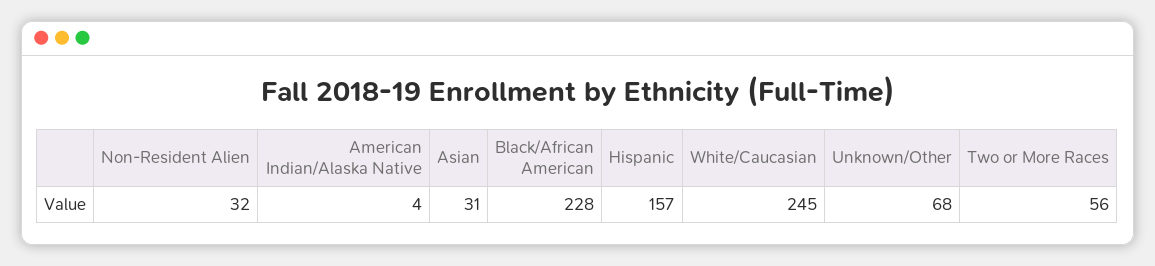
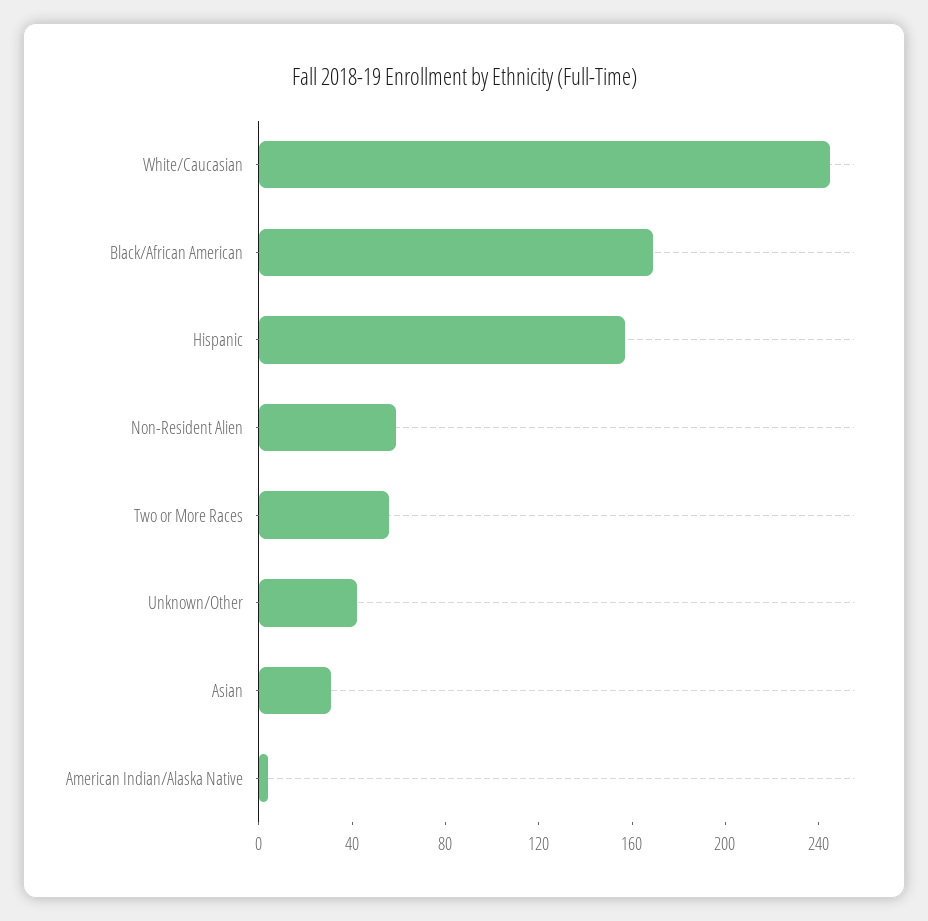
  {
-   "Non-Resident Alien": 32,
+   "Non-Resident Alien": 60,
    "American Indian/Alaska Native": 4,
    "Asian": 31,
-   "Black/African American": 228,
+   "Black/African American": 170,
    "Hispanic": 157,
    "White/Caucasian": 245,
-   "Unknown/Other": 68,
+   "Unknown/Other": 40,
    "Two or More Races": 56
  }

